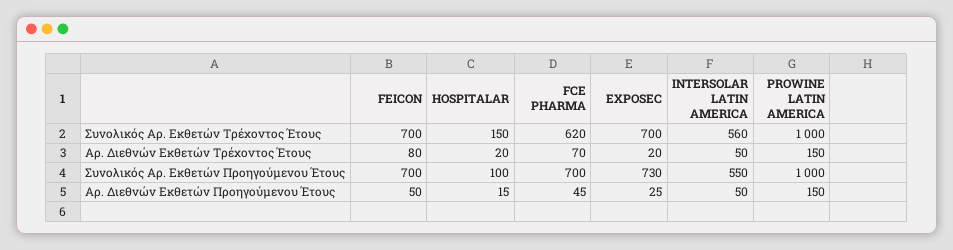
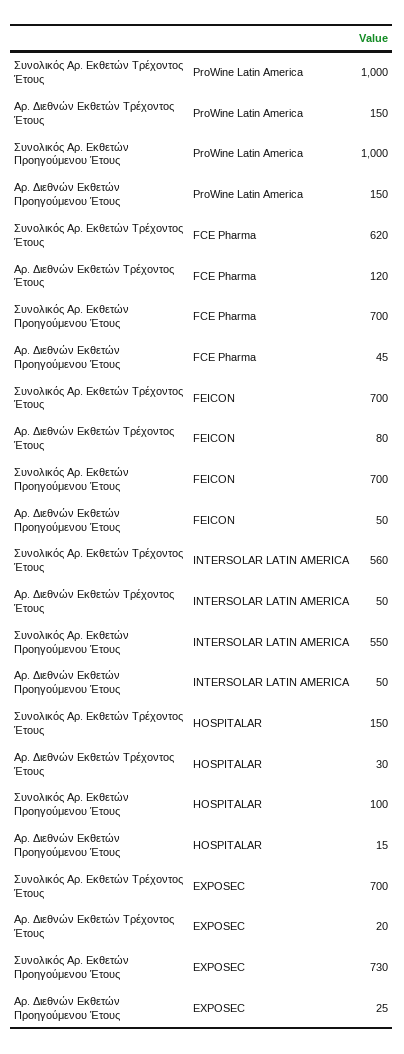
  {
    "FEICON": {
      "Συνολικός Αρ. Εκθετών Τρέχοντος Έτους": 700,
      "Αρ. Διεθνών Εκθετών Τρέχοντος Έτους": 80,
      "Συνολικός Αρ. Εκθετών Προηγούμενου Έτους": 700,
      "Αρ. Διεθνών Εκθετών Προηγούμενου Έτους": 50
    },
    "HOSPITALAR": {
      "Συνολικός Αρ. Εκθετών Τρέχοντος Έτους": 150,
-     "Αρ. Διεθνών Εκθετών Τρέχοντος Έτους": 20,
+     "Αρ. Διεθνών Εκθετών Τρέχοντος Έτους": 30,
      "Συνολικός Αρ. Εκθετών Προηγούμενου Έτους": 100,
      "Αρ. Διεθνών Εκθετών Προηγούμενου Έτους": 15
    },
    "FCE PHARMA": {
      "Συνολικός Αρ. Εκθετών Τρέχοντος Έτους": 620,
-     "Αρ. Διεθνών Εκθετών Τρέχοντος Έτους": 70,
+     "Αρ. Διεθνών Εκθετών Τρέχοντος Έτους": 120,
      "Συνολικός Αρ. Εκθετών Προηγούμενου Έτους": 700,
      "Αρ. Διεθνών Εκθετών Προηγούμενου Έτους": 45
    },
    "EXPOSEC": {
      "Συνολικός Αρ. Εκθετών Τρέχοντος Έτους": 700,
      "Αρ. Διεθνών Εκθετών Τρέχοντος Έτους": 20,
      "Συνολικός Αρ. Εκθετών Προηγούμενου Έτους": 730,
      "Αρ. Διεθνών Εκθετών Προηγούμενου Έτους": 25
    },
    "INTERSOLAR LATIN AMERICA": {
      "Συνολικός Αρ. Εκθετών Τρέχοντος Έτους": 560,
      "Αρ. Διεθνών Εκθετών Τρέχοντος Έτους": 50,
      "Συνολικός Αρ. Εκθετών Προηγούμενου Έτους": 550,
      "Αρ. Διεθνών Εκθετών Προηγούμενου Έτους": 50
    },
    "PROWINE LATIN AMERICA": {
      "Συνολικός Αρ. Εκθετών Τρέχοντος Έτους": 1000,
      "Αρ. Διεθνών Εκθετών Τρέχοντος Έτους": 150,
      "Συνολικός Αρ. Εκθετών Προηγούμενου Έτους": 1000,
      "Αρ. Διεθνών Εκθετών Προηγούμενου Έτους": 150
    }
  }

